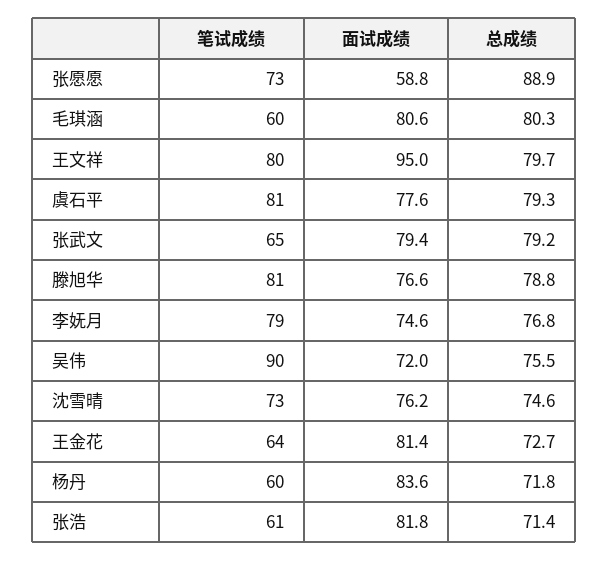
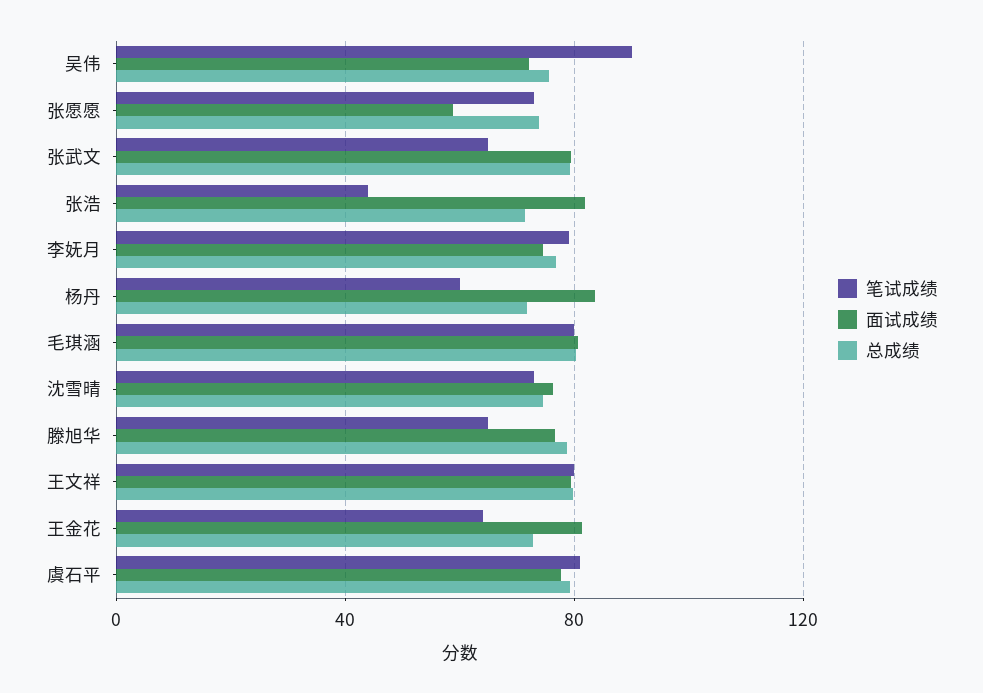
  {
    "笔试成绩": {
      "张愿愿": 73,
-     "毛琪涵": 60,
+     "毛琪涵": 80,
      "王文祥": 80,
      "虞石平": 81,
      "张武文": 65,
-     "滕旭华": 81,
+     "滕旭华": 65,
      "李妩月": 79,
      "吴伟": 90,
      "沈雪晴": 73,
      "王金花": 64,
      "杨丹": 60,
-     "张浩": 61
+     "张浩": 45
    },
    "面试成绩": {
      "张愿愿": 58.8,
      "毛琪涵": 80.6,
-     "王文祥": 95,
+     "王文祥": 80,
      "虞石平": 77.6,
      "张武文": 79.4,
      "滕旭华": 76.6,
      "李妩月": 74.6,
      "吴伟": 72,
      "沈雪晴": 76.2,
      "王金花": 81.4,
      "杨丹": 83.6,
      "张浩": 81.8
    },
    "总成绩": {
-     "张愿愿": 88.9,
+     "张愿愿": 75,
      "毛琪涵": 80.3,
      "王文祥": 79.7,
      "虞石平": 79.3,
      "张武文": 79.2,
      "滕旭华": 78.8,
      "李妩月": 76.8,
      "吴伟": 75.5,
      "沈雪晴": 74.6,
      "王金花": 72.7,
      "杨丹": 71.8,
      "张浩": 71.4
    }
  }

